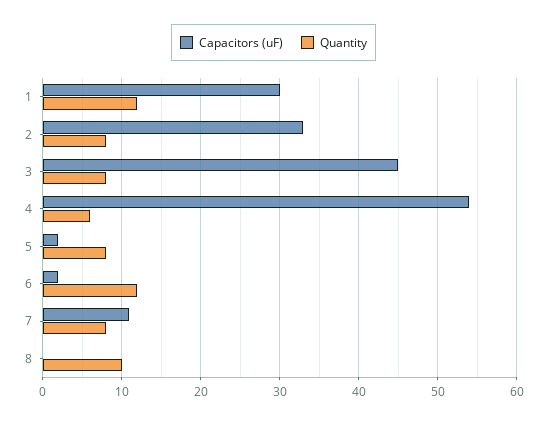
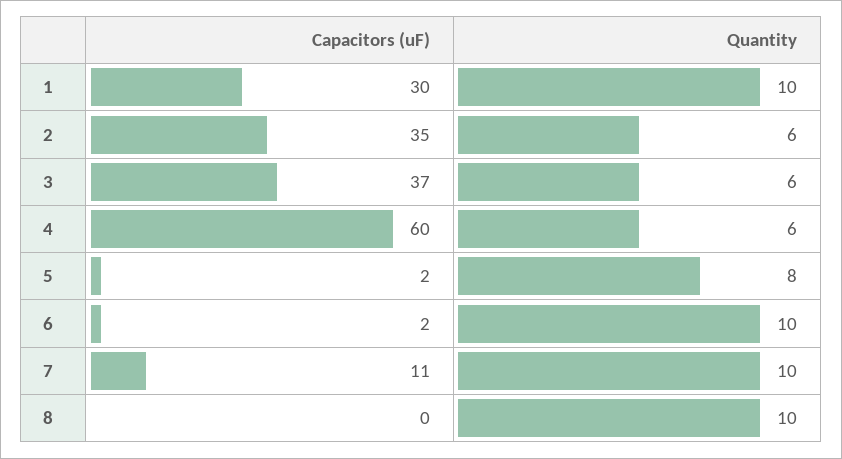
  {
    "Capacitors (uF)": {
      "1": 30,
-     "2": 33,
+     "2": 35,
-     "3": 45,
+     "3": 37,
-     "4": 54,
+     "4": 60,
      "5": 2,
      "6": 2,
      "7": 11,
      "8": 0
    },
    "Quantity": {
-     "1": 12,
+     "1": 10,
-     "2": 8,
+     "2": 6,
-     "3": 8,
+     "3": 6,
      "4": 6,
      "5": 8,
-     "6": 12,
+     "6": 10,
-     "7": 8,
+     "7": 10,
      "8": 10
    }
  }

